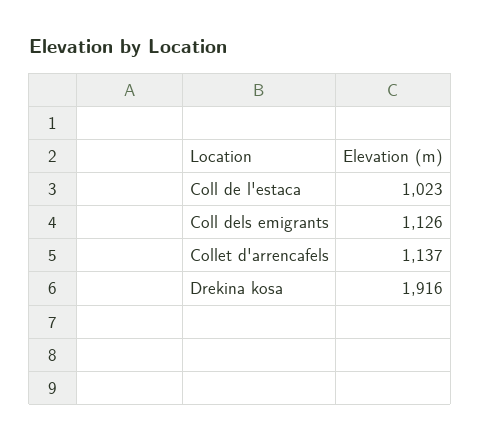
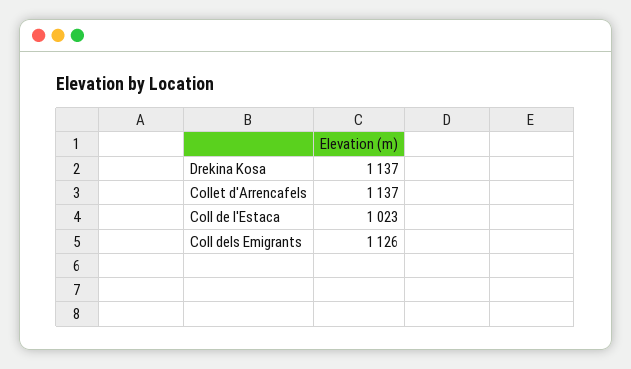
  {
    "Coll de l'estaca": 1023,
    "Coll dels emigrants": 1126,
    "Collet d'arrencafels": 1137,
-   "Drekina kosa": 1916
+   "Drekina kosa": 1137
  }

